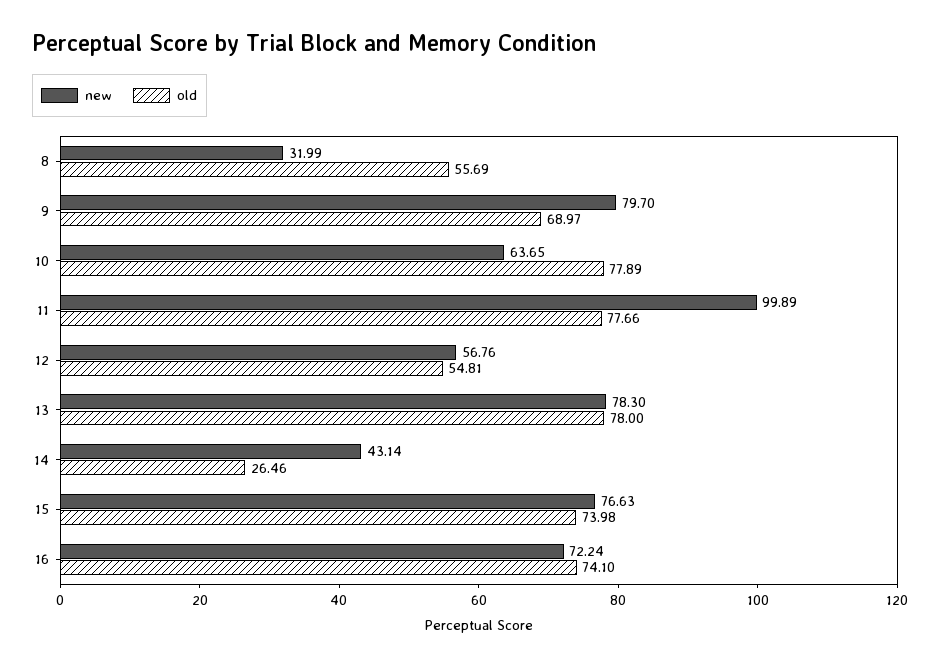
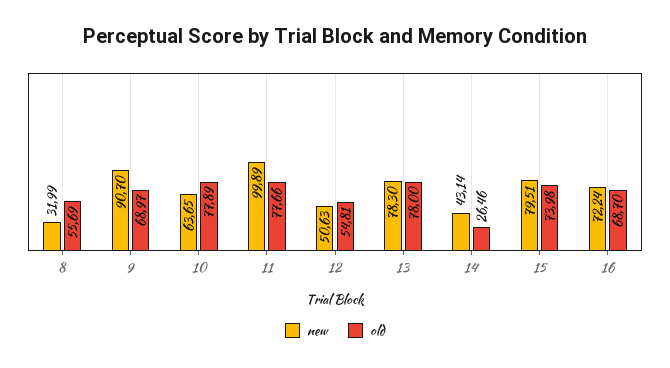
  {
    "new": {
      "8": 31.99,
-     "9": 79.7,
+     "9": 90.7,
      "10": 63.65,
      "11": 99.89,
-     "12": 56.76,
+     "12": 50.63,
      "13": 78.3,
      "14": 43.14,
-     "15": 76.63,
+     "15": 79.51,
      "16": 72.24
    },
    "old": {
      "8": 55.69,
      "9": 68.97,
      "10": 77.89,
      "11": 77.66,
      "12": 54.81,
      "13": 78,
      "14": 26.46,
      "15": 73.98,
-     "16": 74.1
+     "16": 68.7
    }
  }

